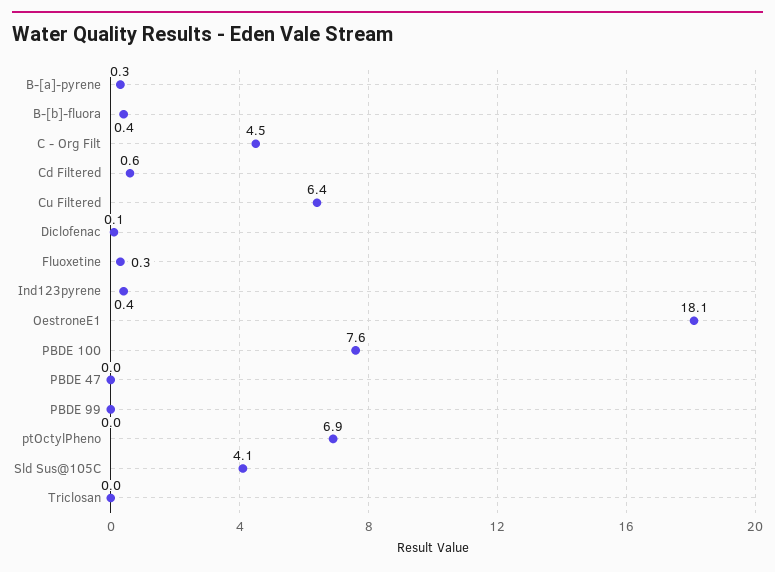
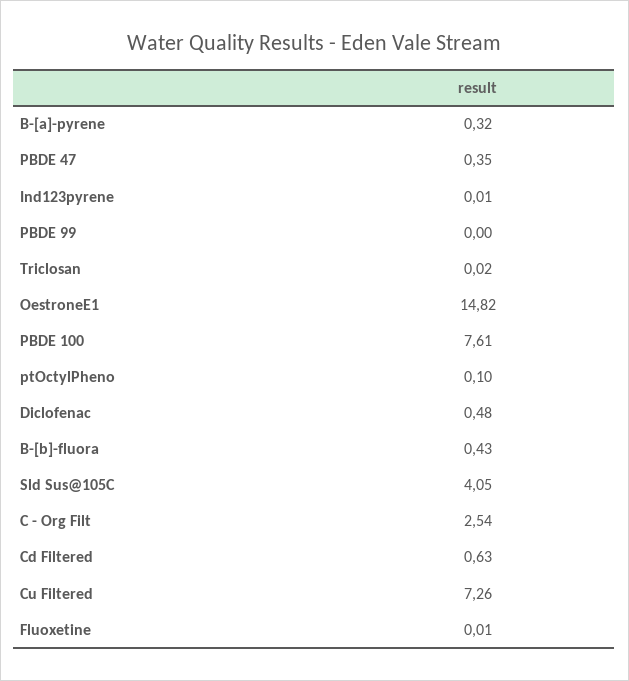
  {
    "B-[a]-pyrene": 0.32,
    "B-[b]-fluora": 0.43,
-   "C - Org Filt": 4.5,
+   "C - Org Filt": 2.54,
    "Cd Filtered": 0.63,
-   "Cu Filtered": 6.4,
+   "Cu Filtered": 7.26,
-   "Diclofenac": 0.1,
+   "Diclofenac": 0.48,
-   "Fluoxetine": 0.3,
+   "Fluoxetine": 0.01,
-   "Ind123pyrene": 0.4,
+   "Ind123pyrene": 0.01,
-   "OestroneE1": 18.1,
+   "OestroneE1": 14.82,
    "PBDE 100": 7.61,
-   "PBDE 47": 0,
+   "PBDE 47": 0.35,
    "PBDE 99": 0,
-   "ptOctylPheno": 6.9,
+   "ptOctylPheno": 0.1,
    "Sld Sus@105C": 4.05,
    "Triclosan": 0.02
  }

